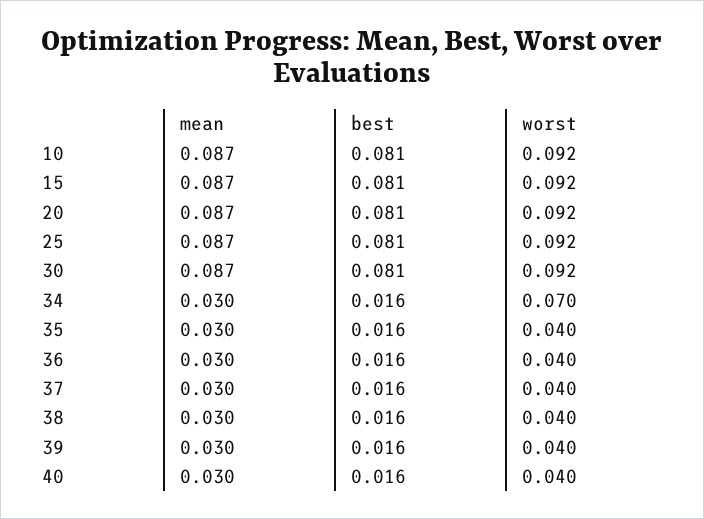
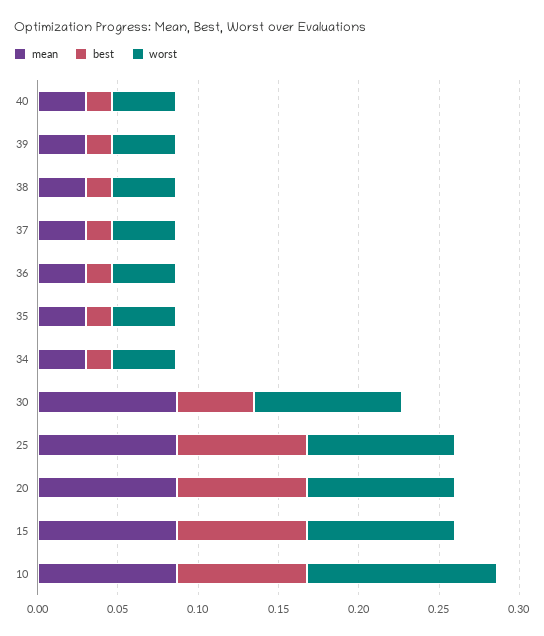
  {
    "mean": {
      "10": 0.087,
      "15": 0.087,
      "20": 0.087,
      "25": 0.087,
      "30": 0.087,
      "34": 0.03,
      "35": 0.03,
      "36": 0.03,
      "37": 0.03,
      "38": 0.03,
      "39": 0.03,
      "40": 0.03
    },
    "best": {
      "10": 0.081,
      "15": 0.081,
      "20": 0.081,
      "25": 0.081,
-     "30": 0.081,
+     "30": 0.05,
      "34": 0.016,
      "35": 0.016,
      "36": 0.016,
      "37": 0.016,
      "38": 0.016,
      "39": 0.016,
      "40": 0.016
    },
    "worst": {
-     "10": 0.092,
+     "10": 0.12,
      "15": 0.092,
      "20": 0.092,
      "25": 0.092,
      "30": 0.092,
-     "34": 0.07,
+     "34": 0.04,
      "35": 0.04,
      "36": 0.04,
      "37": 0.04,
      "38": 0.04,
      "39": 0.04,
      "40": 0.04
    }
  }

